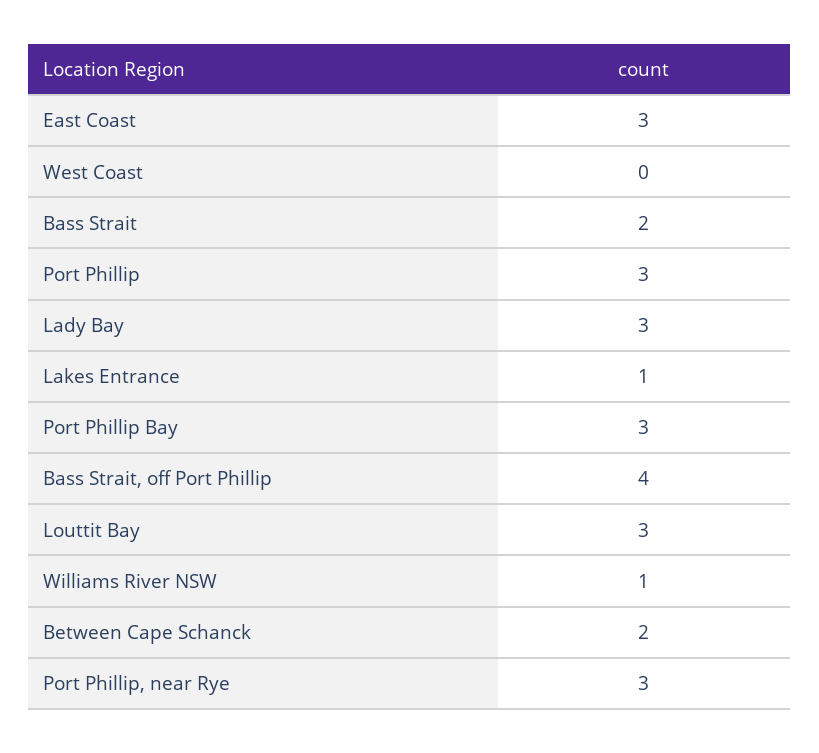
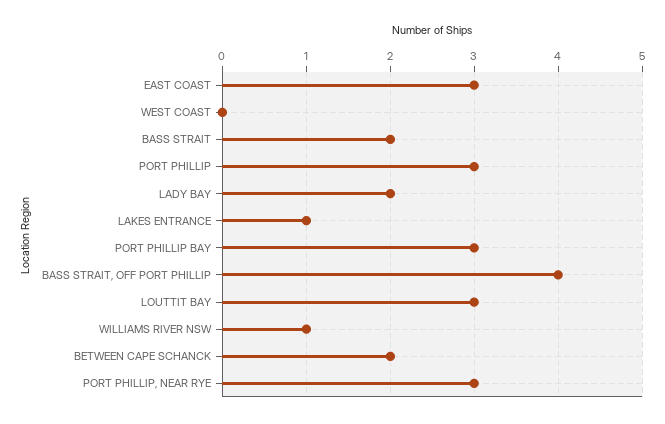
  {
    "East Coast": 3,
    "West Coast": 0,
    "Bass Strait": 2,
    "Port Phillip": 3,
-   "Lady Bay": 3,
+   "Lady Bay": 2,
    "Lakes Entrance": 1,
    "Port Phillip Bay": 3,
    "Bass Strait, off Port Phillip": 4,
    "Louttit Bay": 3,
    "Williams River NSW": 1,
    "Between Cape Schanck": 2,
    "Port Phillip, near Rye": 3
  }

